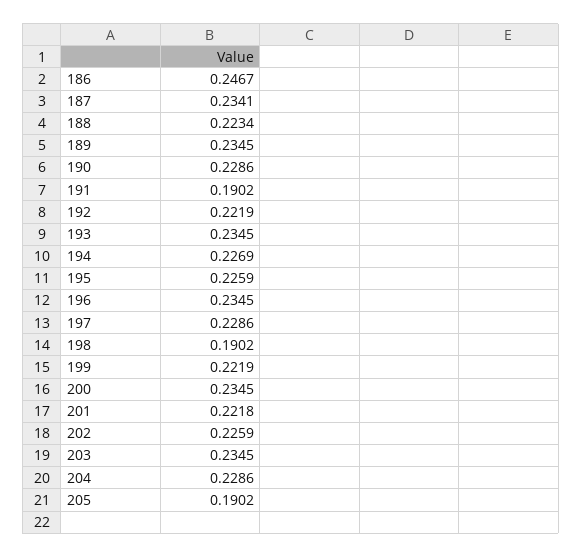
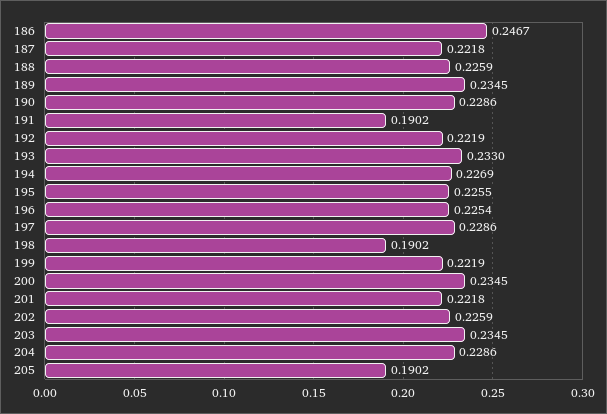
  {
    "186": 0.2467,
-   "187": 0.2341,
+   "187": 0.2218,
-   "188": 0.2234,
+   "188": 0.2259,
    "189": 0.2345,
    "190": 0.2286,
    "191": 0.1902,
    "192": 0.2219,
-   "193": 0.2345,
+   "193": 0.233,
    "194": 0.2269,
-   "195": 0.2259,
+   "195": 0.2255,
-   "196": 0.2345,
+   "196": 0.2254,
    "197": 0.2286,
    "198": 0.1902,
    "199": 0.2219,
    "200": 0.2345,
    "201": 0.2218,
    "202": 0.2259,
    "203": 0.2345,
    "204": 0.2286,
    "205": 0.1902
  }

